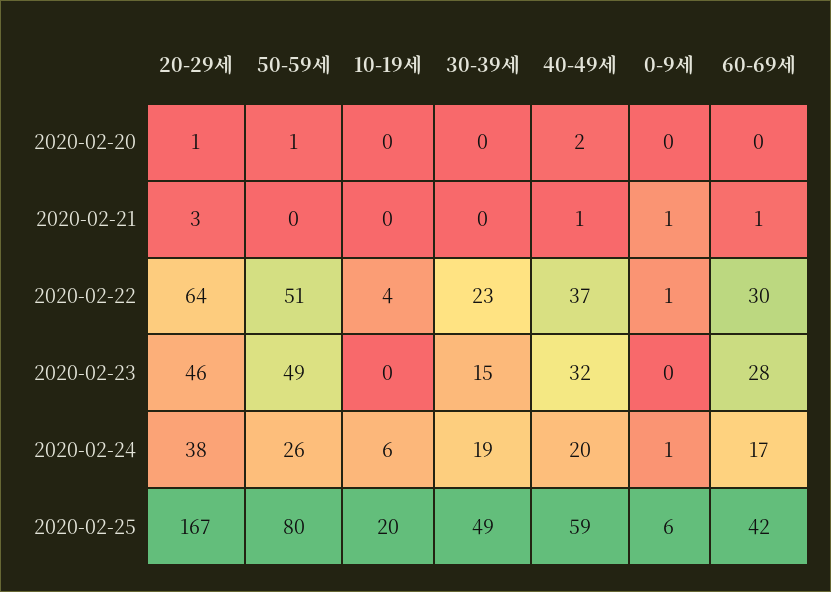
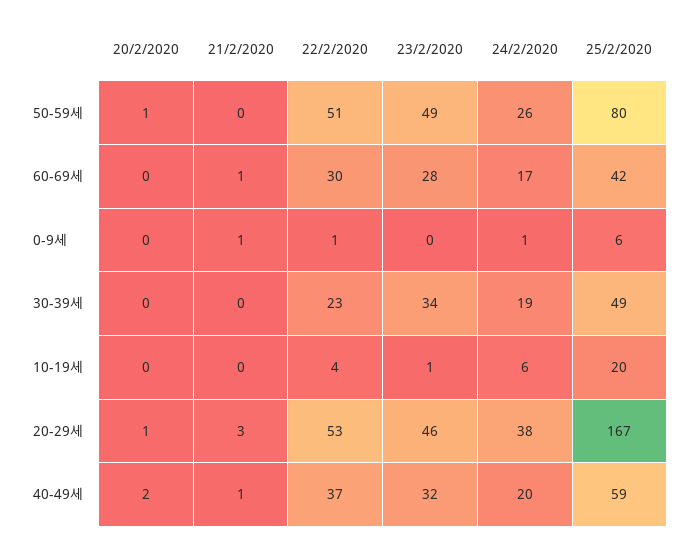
  {
    "20-29세": {
      "2020-02-20": 1,
      "2020-02-21": 3,
-     "2020-02-22": 64,
+     "2020-02-22": 53,
      "2020-02-23": 46,
      "2020-02-24": 38,
      "2020-02-25": 167
    },
    "50-59세": {
      "2020-02-20": 1,
      "2020-02-21": 0,
      "2020-02-22": 51,
      "2020-02-23": 49,
      "2020-02-24": 26,
      "2020-02-25": 80
    },
    "10-19세": {
      "2020-02-20": 0,
      "2020-02-21": 0,
      "2020-02-22": 4,
-     "2020-02-23": 0,
+     "2020-02-23": 1,
      "2020-02-24": 6,
      "2020-02-25": 20
    },
    "30-39세": {
      "2020-02-20": 0,
      "2020-02-21": 0,
      "2020-02-22": 23,
-     "2020-02-23": 15,
+     "2020-02-23": 34,
      "2020-02-24": 19,
      "2020-02-25": 49
    },
    "40-49세": {
      "2020-02-20": 2,
      "2020-02-21": 1,
      "2020-02-22": 37,
      "2020-02-23": 32,
      "2020-02-24": 20,
      "2020-02-25": 59
    },
    "0-9세": {
      "2020-02-20": 0,
      "2020-02-21": 1,
      "2020-02-22": 1,
      "2020-02-23": 0,
      "2020-02-24": 1,
      "2020-02-25": 6
    },
    "60-69세": {
      "2020-02-20": 0,
      "2020-02-21": 1,
      "2020-02-22": 30,
      "2020-02-23": 28,
      "2020-02-24": 17,
      "2020-02-25": 42
    }
  }

